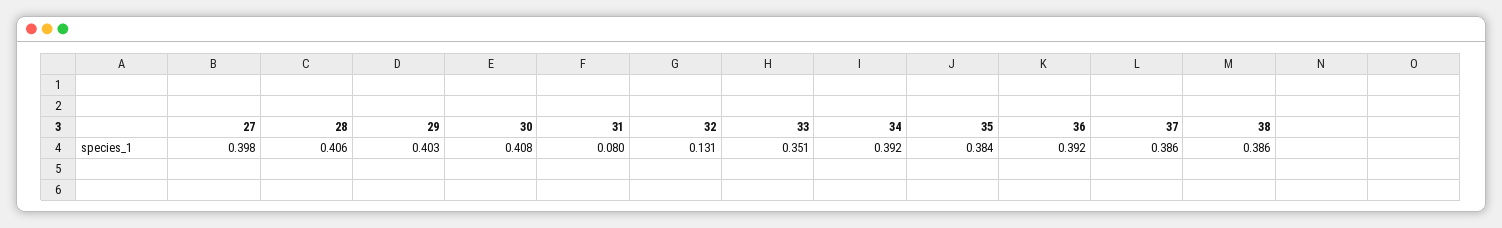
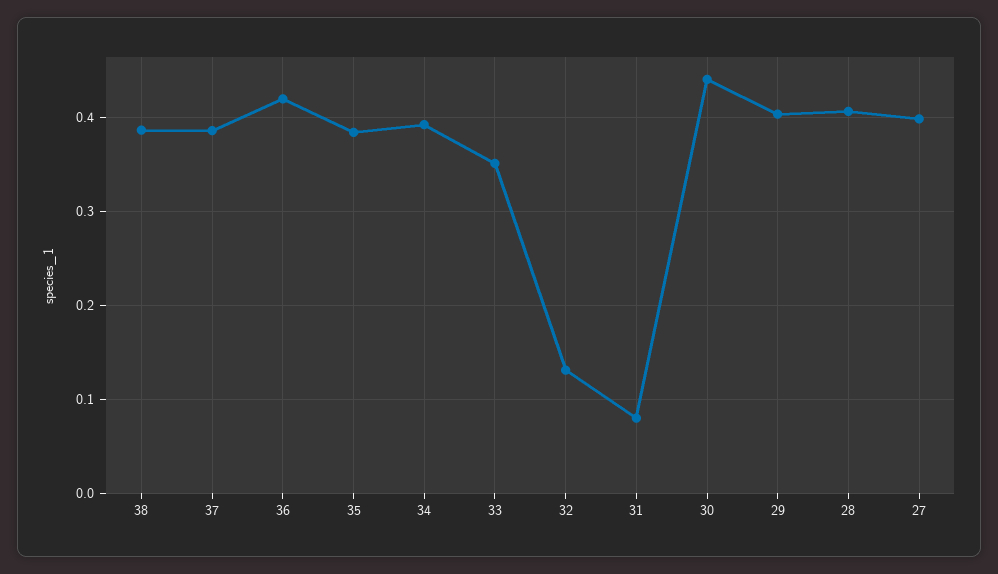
  {
    "27": 0.398,
    "28": 0.406,
    "29": 0.403,
-   "30": 0.408,
+   "30": 0.44,
    "31": 0.08,
    "32": 0.131,
    "33": 0.351,
    "34": 0.392,
    "35": 0.384,
-   "36": 0.392,
+   "36": 0.42,
    "37": 0.386,
    "38": 0.386
  }

